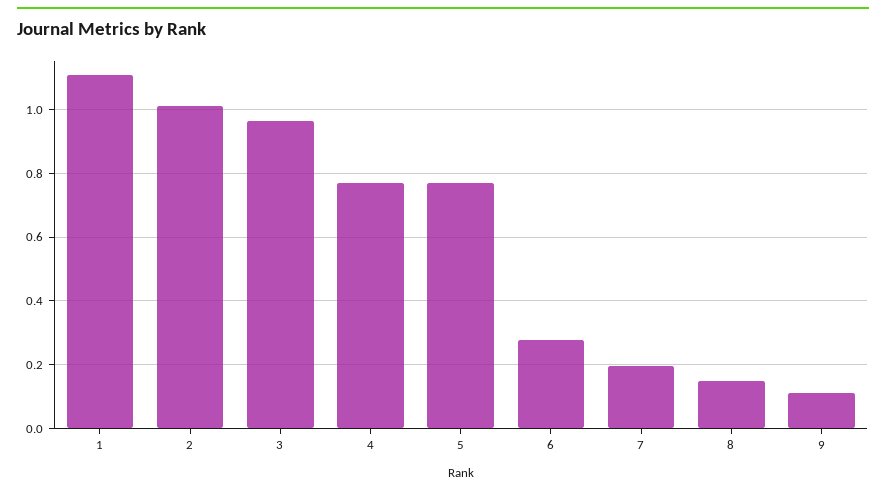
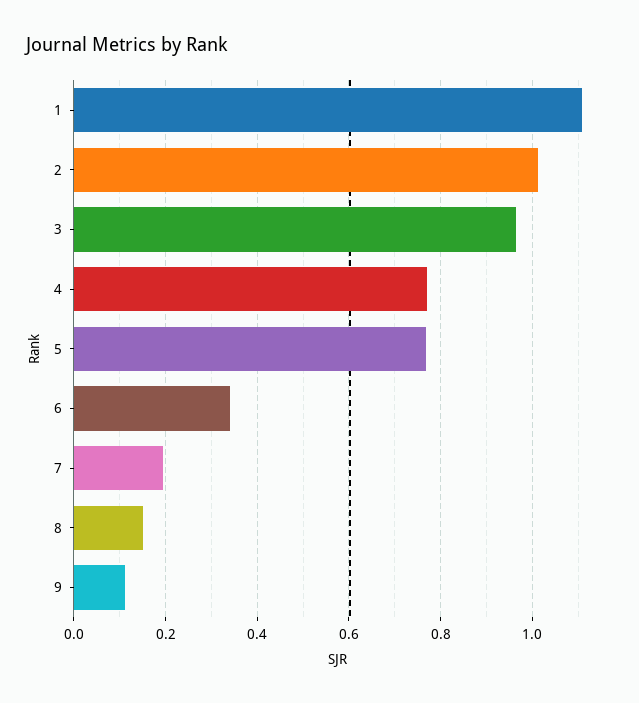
  {
    "1": 1.1,
    "2": 1.02,
    "3": 0.96,
    "4": 0.78,
    "5": 0.76,
-   "6": 0.28,
+   "6": 0.34,
    "7": 0.2,
    "8": 0.16,
    "9": 0.12
  }

